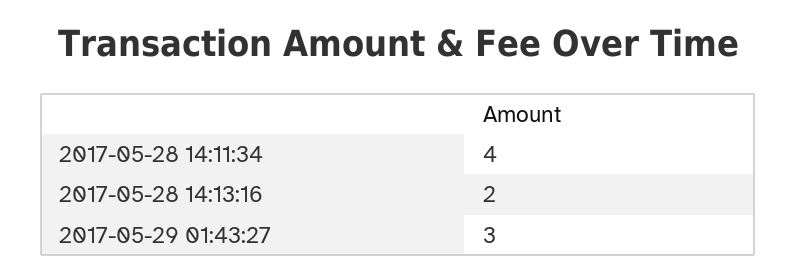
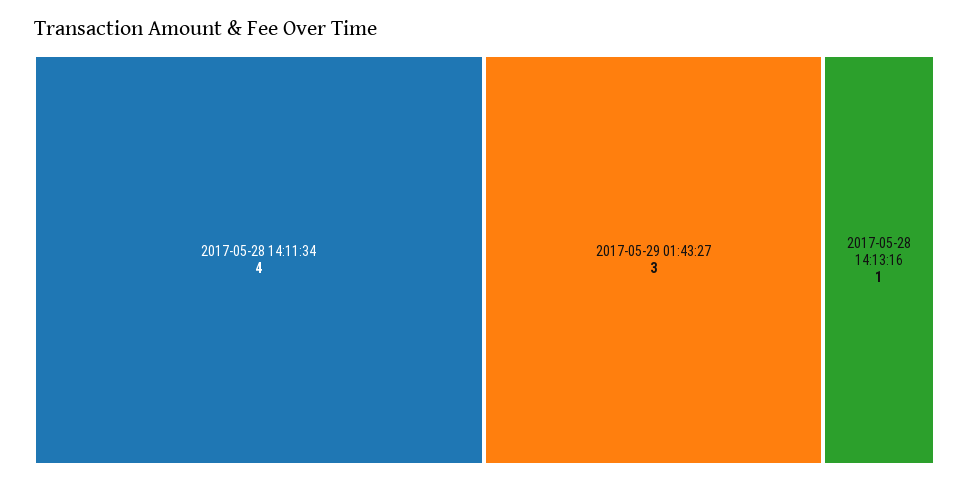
  {
    "2017-05-28 14:11:34": 4,
-   "2017-05-28 14:13:16": 2,
+   "2017-05-28 14:13:16": 1,
    "2017-05-29 01:43:27": 3
  }

